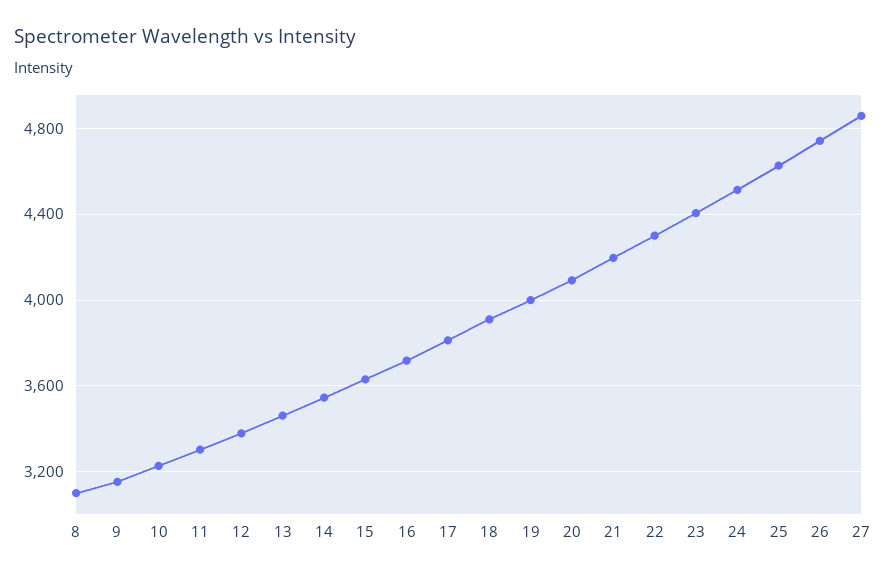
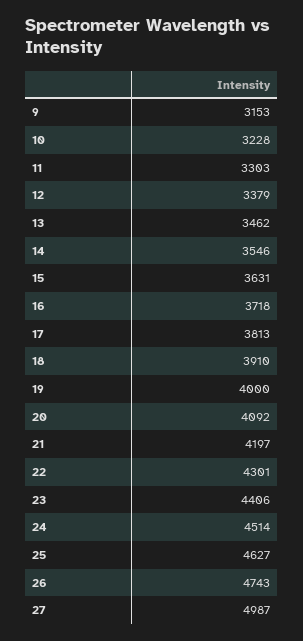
  {
-   "8": 3100,
    "9": 3153,
    "10": 3228,
    "11": 3303,
    "12": 3379,
    "13": 3462,
    "14": 3546,
    "15": 3631,
    "16": 3718,
    "17": 3813,
    "18": 3910,
    "19": 4000,
    "20": 4092,
    "21": 4197,
    "22": 4301,
    "23": 4406,
    "24": 4514,
    "25": 4627,
    "26": 4743,
-   "27": 4850
+   "27": 4987
  }

